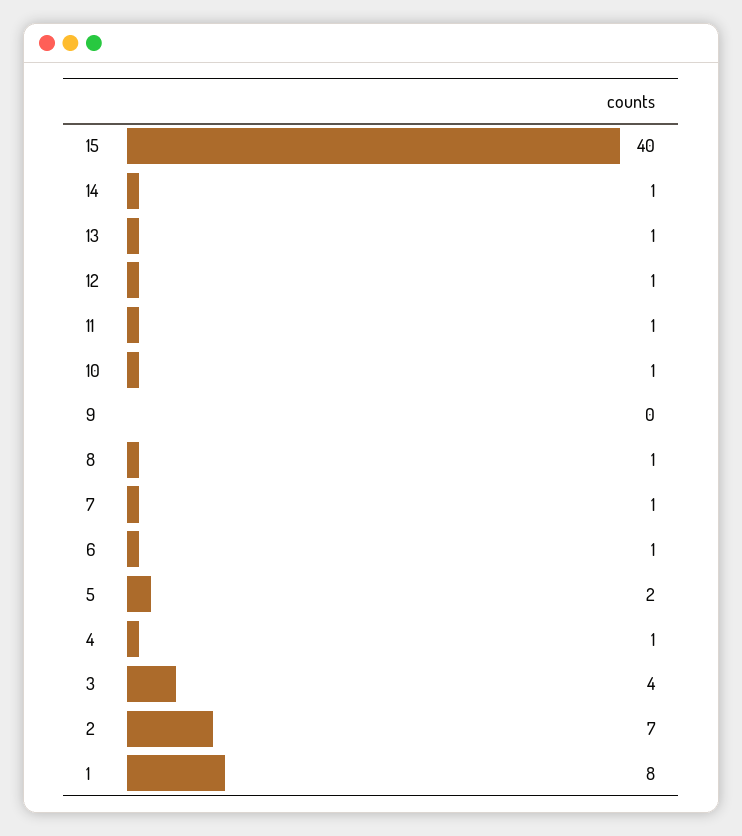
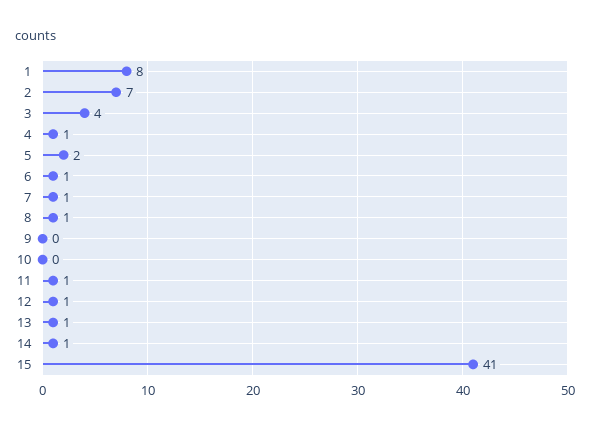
  {
-   "15": 40,
+   "15": 41,
    "14": 1,
    "13": 1,
    "12": 1,
    "11": 1,
-   "10": 1,
+   "10": 0,
    "9": 0,
    "8": 1,
    "7": 1,
    "6": 1,
    "5": 2,
    "4": 1,
    "3": 4,
    "2": 7,
    "1": 8
  }

